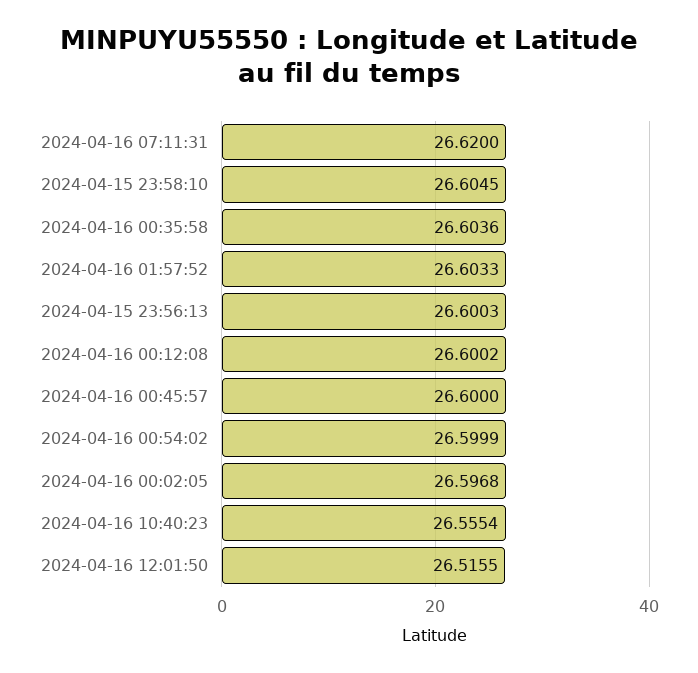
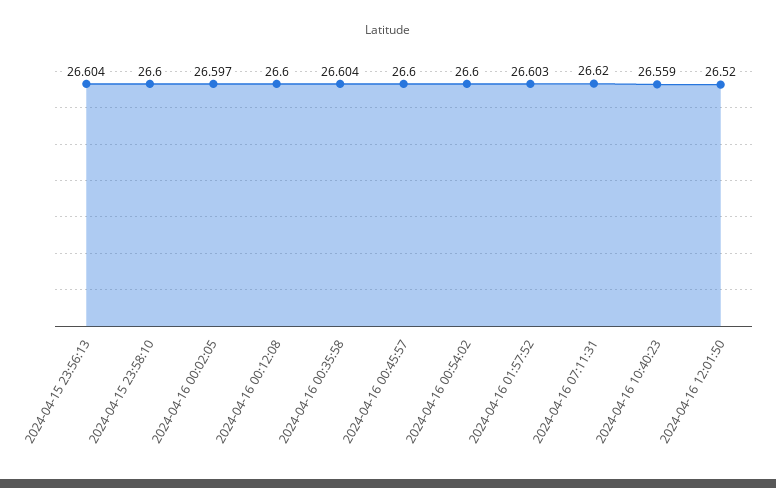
  {
    "2024-04-16 07:11:31": 26.62,
-   "2024-04-15 23:58:10": 26.6045,
+   "2024-04-15 23:58:10": 26.6,
    "2024-04-16 00:35:58": 26.6036,
    "2024-04-16 01:57:52": 26.6033,
-   "2024-04-15 23:56:13": 26.6003,
+   "2024-04-15 23:56:13": 26.604,
    "2024-04-16 00:12:08": 26.6002,
    "2024-04-16 00:45:57": 26.6,
    "2024-04-16 00:54:02": 26.5999,
    "2024-04-16 00:02:05": 26.5968,
-   "2024-04-16 10:40:23": 26.5554,
+   "2024-04-16 10:40:23": 26.559,
-   "2024-04-16 12:01:50": 26.5155
+   "2024-04-16 12:01:50": 26.52
  }

